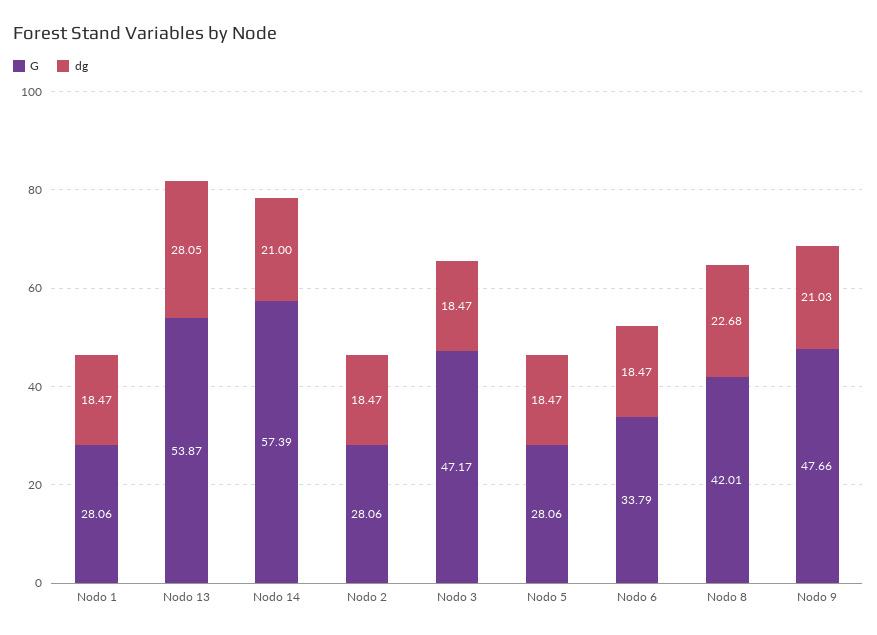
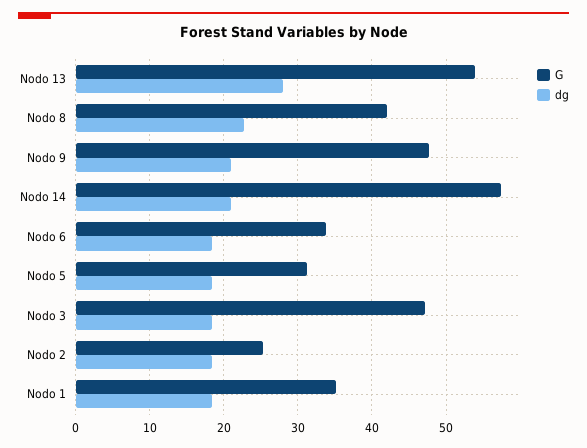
  {
    "G": {
-     "Nodo 1": 28.06,
+     "Nodo 1": 35,
      "Nodo 13": 53.87,
      "Nodo 14": 57.39,
-     "Nodo 2": 28.06,
+     "Nodo 2": 25,
      "Nodo 3": 47.17,
-     "Nodo 5": 28.06,
+     "Nodo 5": 31,
      "Nodo 6": 33.79,
      "Nodo 8": 42.01,
      "Nodo 9": 47.66
    },
    "dg": {
      "Nodo 1": 18.47,
      "Nodo 13": 28.05,
      "Nodo 14": 21,
      "Nodo 2": 18.47,
      "Nodo 3": 18.47,
      "Nodo 5": 18.47,
      "Nodo 6": 18.47,
      "Nodo 8": 22.68,
      "Nodo 9": 21.03
    }
  }

